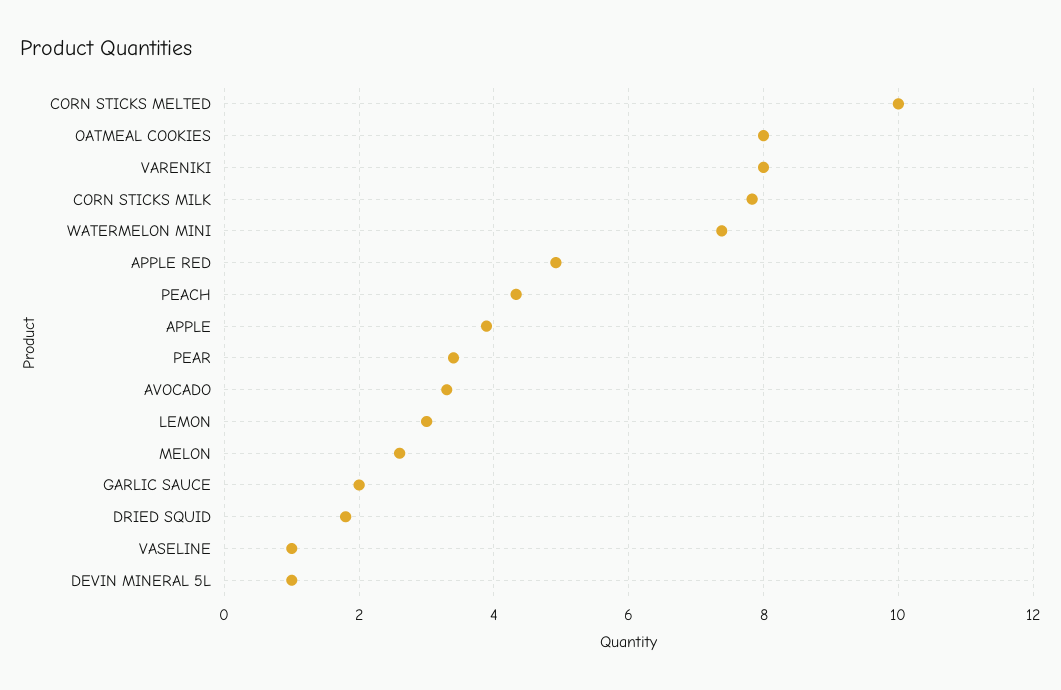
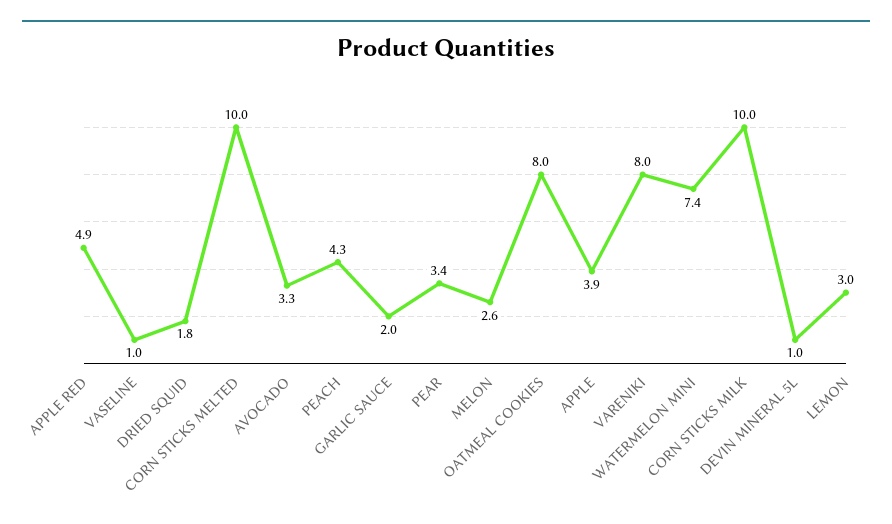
  {
    "CORN STICKS MELTED": 10,
    "OATMEAL COOKIES": 8,
    "VARENIKI": 8,
-   "CORN STICKS MILK": 7.8,
+   "CORN STICKS MILK": 10,
    "WATERMELON MINI": 7.4,
    "APPLE RED": 4.9,
    "PEACH": 4.3,
    "APPLE": 3.9,
    "PEAR": 3.4,
    "AVOCADO": 3.3,
    "LEMON": 3,
    "MELON": 2.6,
    "GARLIC SAUCE": 2,
    "DRIED SQUID": 1.8,
    "VASELINE": 1,
    "DEVIN MINERAL 5L": 1
  }

